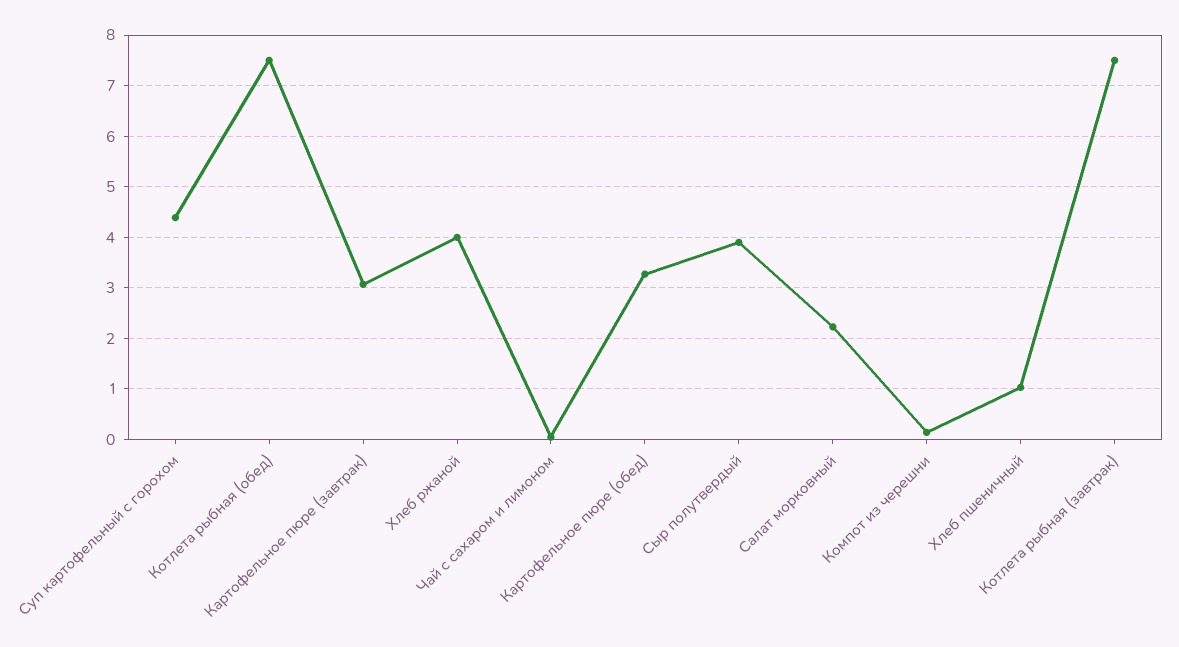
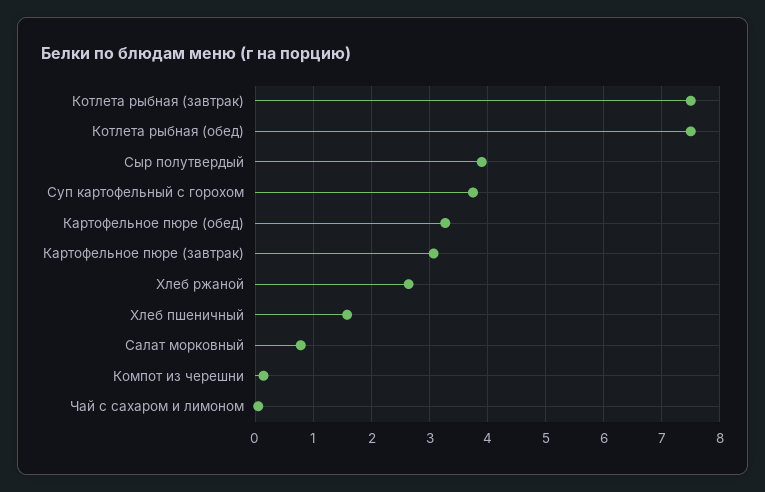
  {
-   "Суп картофельный с горохом": 4.4,
+   "Суп картофельный с горохом": 3.8,
    "Котлета рыбная (обед)": 7.6,
    "Картофельное пюре (завтрак)": 3,
-   "Хлеб ржаной": 4,
+   "Хлеб ржаной": 2.6,
    "Чай с сахаром и лимоном": 0,
    "Картофельное пюре (обед)": 3.2,
    "Сыр полутвердый": 4,
-   "Салат морковный": 2.2,
+   "Салат морковный": 0.8,
    "Компот из черешни": 0.2,
-   "Хлеб пшеничный": 1,
+   "Хлеб пшеничный": 1.6,
    "Котлета рыбная (завтрак)": 7.6
  }

